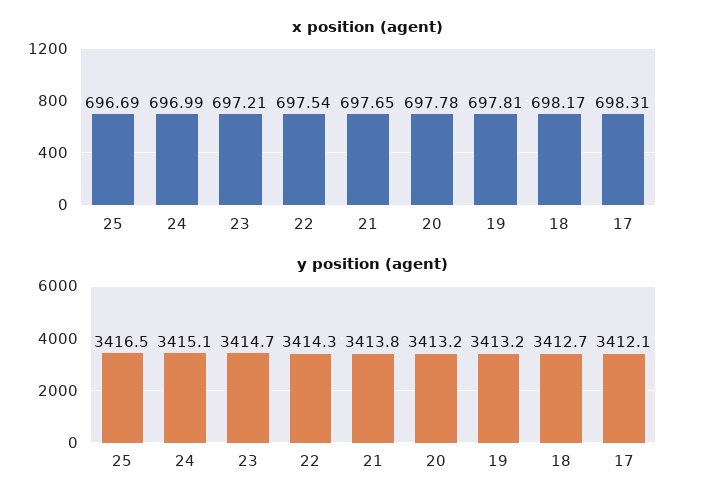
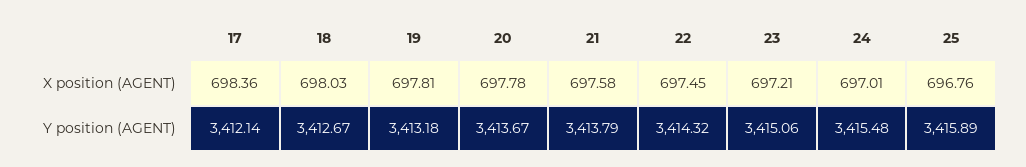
  {
    "x position (agent)": {
-     "25": 696.69,
+     "25": 696.76,
-     "24": 696.99,
+     "24": 697.01,
      "23": 697.21,
-     "22": 697.54,
+     "22": 697.45,
-     "21": 697.65,
+     "21": 697.58,
      "20": 697.78,
      "19": 697.81,
-     "18": 698.17,
+     "18": 698.03,
-     "17": 698.31
+     "17": 698.36
    },
    "y position (agent)": {
-     "25": 3416.5,
+     "25": 3415.89,
-     "24": 3415.1,
+     "24": 3415.48,
-     "23": 3414.7,
+     "23": 3415.06,
      "22": 3414.32,
      "21": 3413.79,
-     "20": 3413.2,
+     "20": 3413.67,
      "19": 3413.18,
      "18": 3412.67,
      "17": 3412.14
    }
  }

